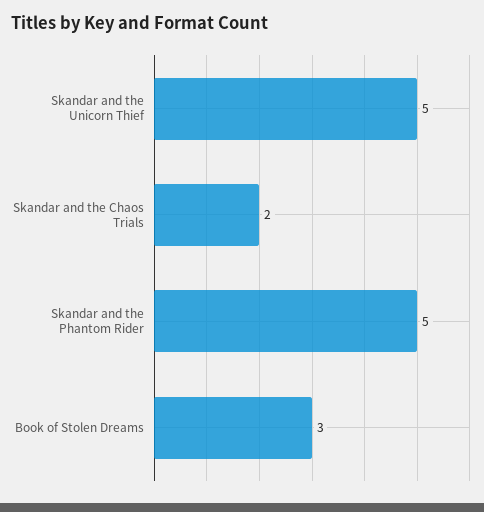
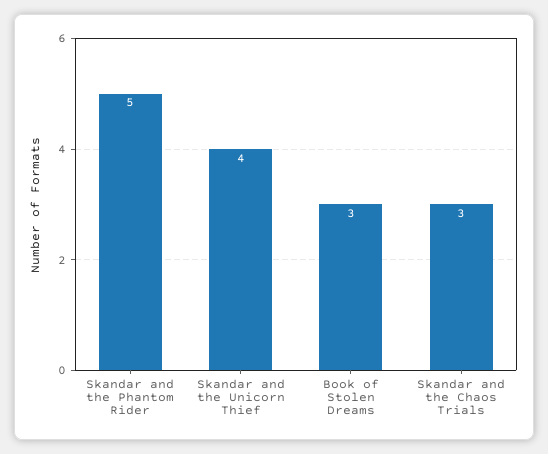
  {
-   "Skandar and the Unicorn Thief": 5,
+   "Skandar and the Unicorn Thief": 4,
-   "Skandar and the Chaos Trials": 2,
+   "Skandar and the Chaos Trials": 3,
    "Skandar and the Phantom Rider": 5,
    "Book of Stolen Dreams": 3
  }

